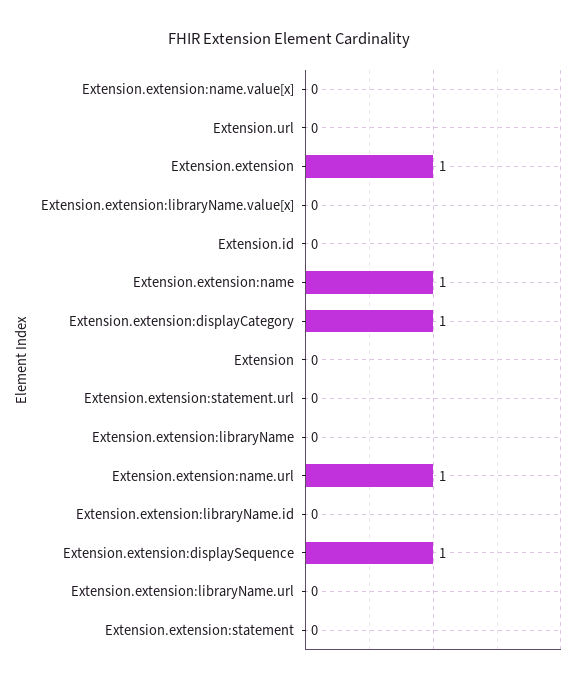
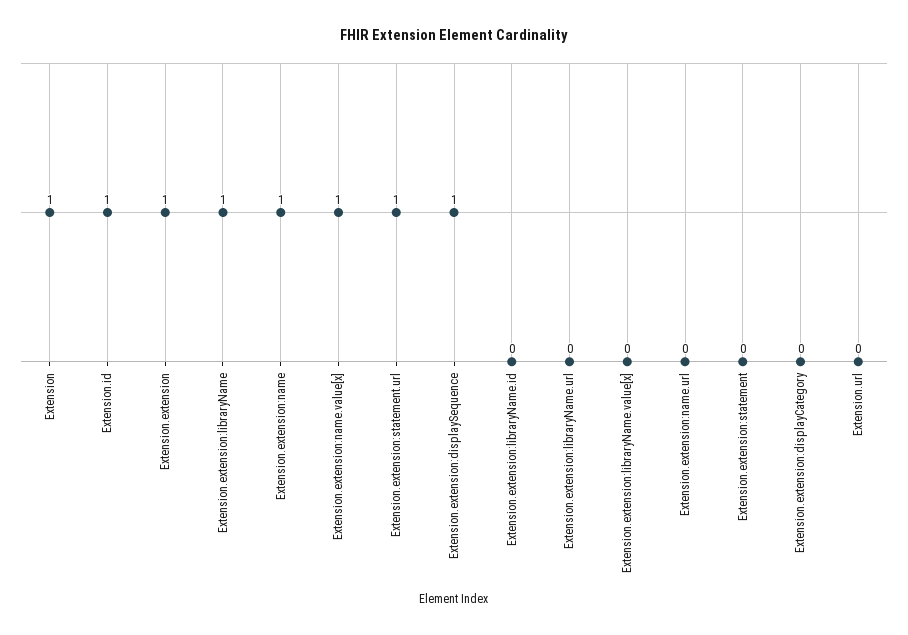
  {
-   "Extension.extension:name.value[x]": 0,
+   "Extension.extension:name.value[x]": 1,
    "Extension.url": 0,
    "Extension.extension": 1,
    "Extension.extension:libraryName.value[x]": 0,
-   "Extension.id": 0,
+   "Extension.id": 1,
    "Extension.extension:name": 1,
-   "Extension.extension:displayCategory": 1,
+   "Extension.extension:displayCategory": 0,
-   "Extension": 0,
+   "Extension": 1,
-   "Extension.extension:statement.url": 0,
+   "Extension.extension:statement.url": 1,
-   "Extension.extension:libraryName": 0,
+   "Extension.extension:libraryName": 1,
-   "Extension.extension:name.url": 1,
+   "Extension.extension:name.url": 0,
    "Extension.extension:libraryName.id": 0,
    "Extension.extension:displaySequence": 1,
    "Extension.extension:libraryName.url": 0,
    "Extension.extension:statement": 0
  }

